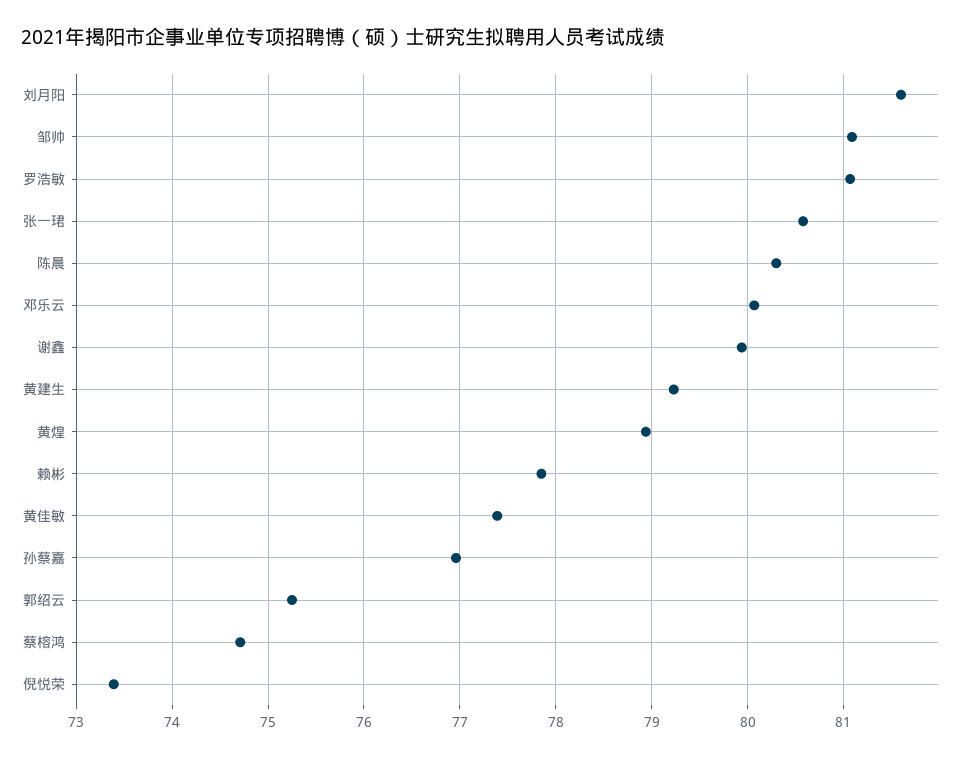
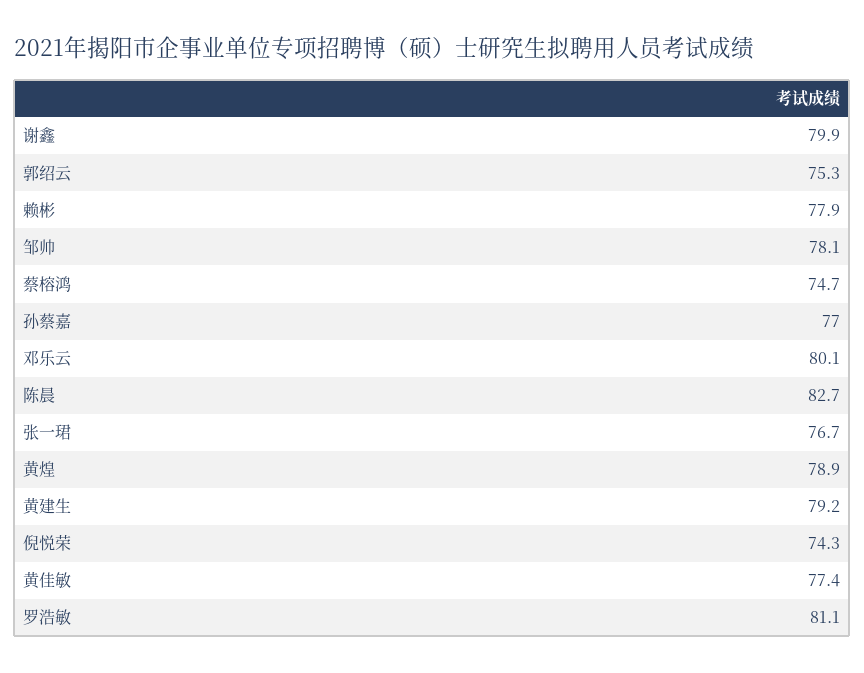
  {
-   "刘月阳": 81.6,
-   "邹帅": 81.1,
+   "邹帅": 78.1,
    "罗浩敏": 81.1,
-   "张一珺": 80.6,
+   "张一珺": 76.7,
-   "陈晨": 80.3,
+   "陈晨": 82.7,
    "邓乐云": 80.1,
    "谢鑫": 79.9,
    "黄建生": 79.2,
    "黄煌": 78.9,
    "赖彬": 77.9,
    "黄佳敏": 77.4,
    "孙蔡嘉": 77,
    "郭绍云": 75.3,
    "蔡榕鸿": 74.7,
-   "倪悦荣": 73.4
+   "倪悦荣": 74.3
  }

